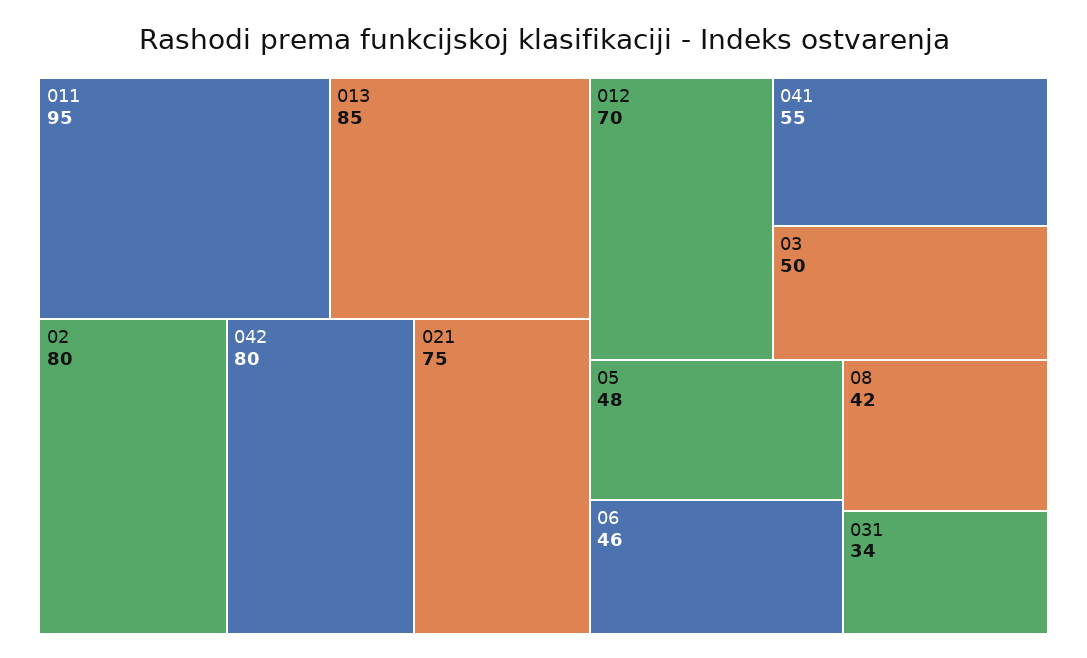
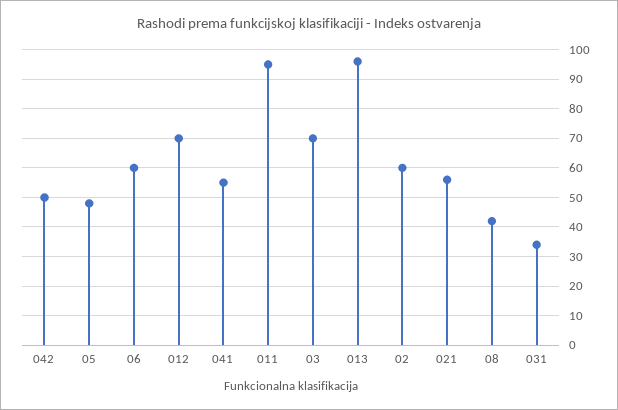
  {
    "011": 95,
-   "013": 85,
+   "013": 95,
-   "02": 80,
+   "02": 60,
-   "042": 80,
+   "042": 50,
-   "021": 75,
+   "021": 55,
    "012": 70,
    "041": 55,
-   "03": 50,
+   "03": 70,
    "05": 48,
-   "06": 46,
+   "06": 60,
    "08": 42,
    "031": 34
  }

